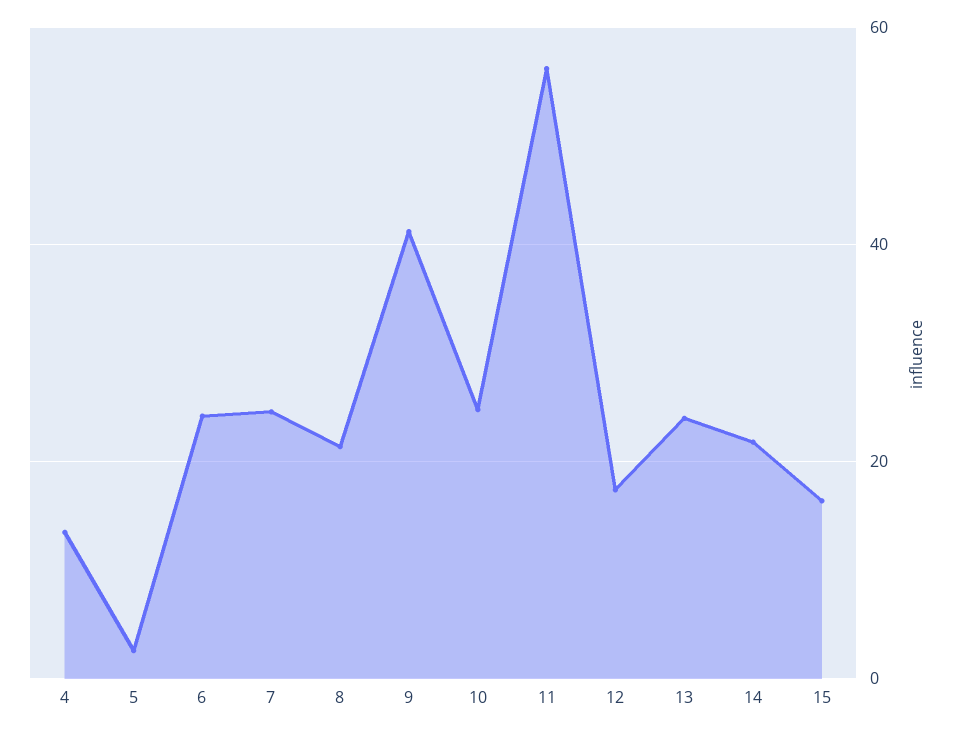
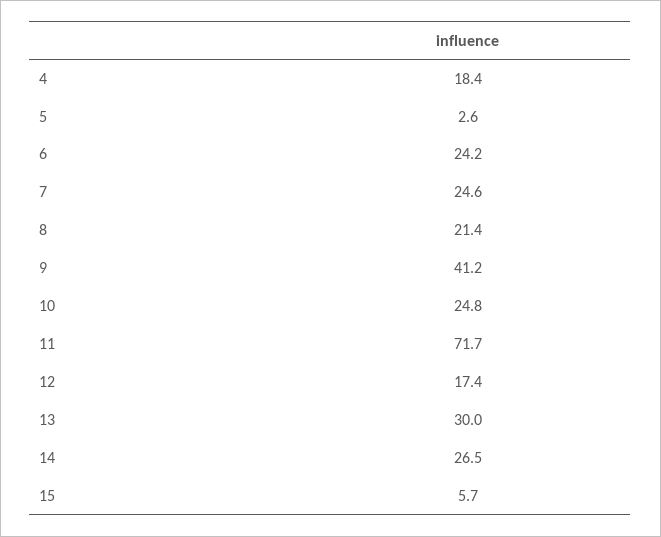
  {
-   "4": 14,
+   "4": 18.4,
    "5": 2.6,
    "6": 24.2,
    "7": 24.6,
    "8": 21.4,
    "9": 41.2,
    "10": 24.8,
-   "11": 56,
+   "11": 71.7,
    "12": 17.4,
-   "13": 24,
+   "13": 30,
-   "14": 22,
+   "14": 26.5,
-   "15": 16
+   "15": 5.7
  }

